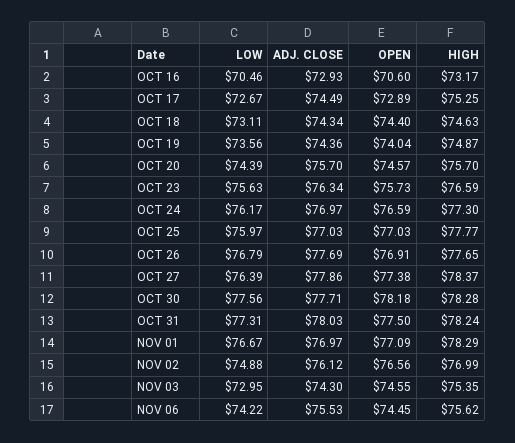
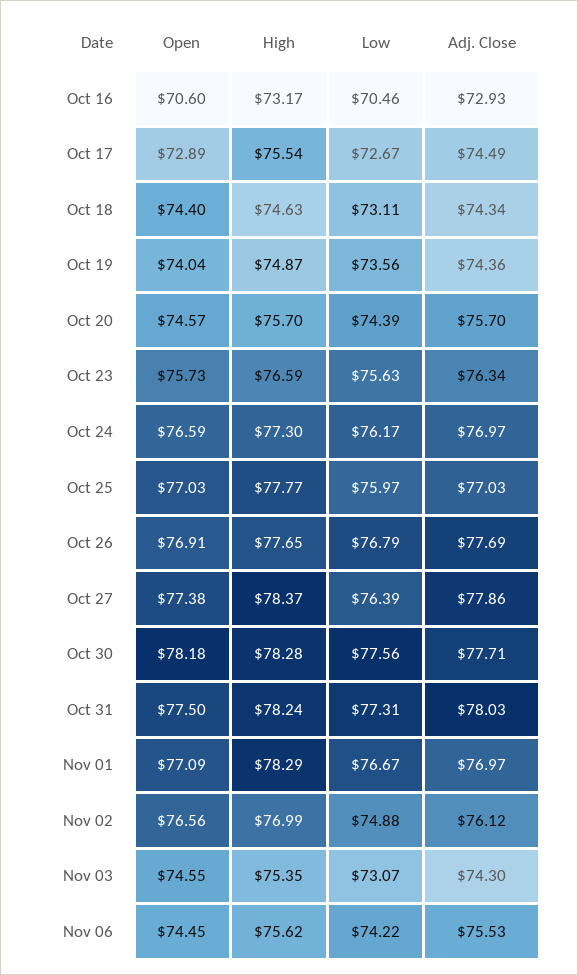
  {
    "LOW": {
      "OCT 16": 70.46,
      "OCT 17": 72.67,
      "OCT 18": 73.11,
      "OCT 19": 73.56,
      "OCT 20": 74.39,
      "OCT 23": 75.63,
      "OCT 24": 76.17,
      "OCT 25": 75.97,
      "OCT 26": 76.79,
      "OCT 27": 76.39,
      "OCT 30": 77.56,
      "OCT 31": 77.31,
      "NOV 01": 76.67,
      "NOV 02": 74.88,
-     "NOV 03": 72.95,
+     "NOV 03": 73.07,
      "NOV 06": 74.22
    },
    "ADJ. CLOSE": {
      "OCT 16": 72.93,
      "OCT 17": 74.49,
      "OCT 18": 74.34,
      "OCT 19": 74.36,
      "OCT 20": 75.7,
      "OCT 23": 76.34,
      "OCT 24": 76.97,
      "OCT 25": 77.03,
      "OCT 26": 77.69,
      "OCT 27": 77.86,
      "OCT 30": 77.71,
      "OCT 31": 78.03,
      "NOV 01": 76.97,
      "NOV 02": 76.12,
      "NOV 03": 74.3,
      "NOV 06": 75.53
    },
    "OPEN": {
      "OCT 16": 70.6,
      "OCT 17": 72.89,
      "OCT 18": 74.4,
      "OCT 19": 74.04,
      "OCT 20": 74.57,
      "OCT 23": 75.73,
      "OCT 24": 76.59,
      "OCT 25": 77.03,
      "OCT 26": 76.91,
      "OCT 27": 77.38,
      "OCT 30": 78.18,
      "OCT 31": 77.5,
      "NOV 01": 77.09,
      "NOV 02": 76.56,
      "NOV 03": 74.55,
      "NOV 06": 74.45
    },
    "HIGH": {
      "OCT 16": 73.17,
-     "OCT 17": 75.25,
+     "OCT 17": 75.54,
      "OCT 18": 74.63,
      "OCT 19": 74.87,
      "OCT 20": 75.7,
      "OCT 23": 76.59,
      "OCT 24": 77.3,
      "OCT 25": 77.77,
      "OCT 26": 77.65,
      "OCT 27": 78.37,
      "OCT 30": 78.28,
      "OCT 31": 78.24,
      "NOV 01": 78.29,
      "NOV 02": 76.99,
      "NOV 03": 75.35,
      "NOV 06": 75.62
    }
  }

